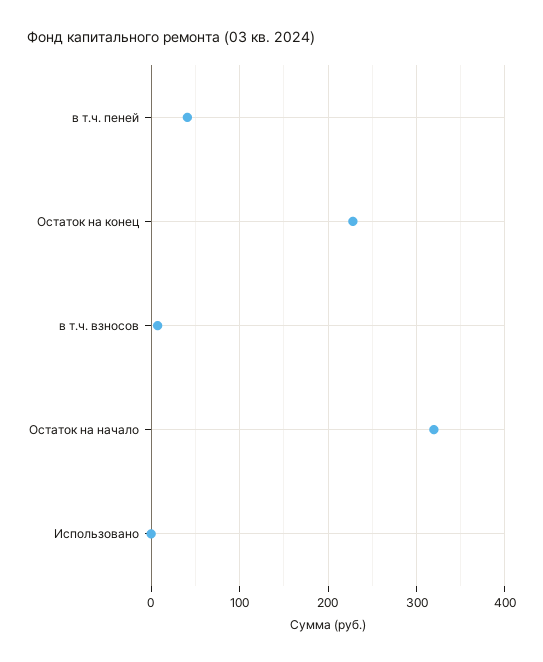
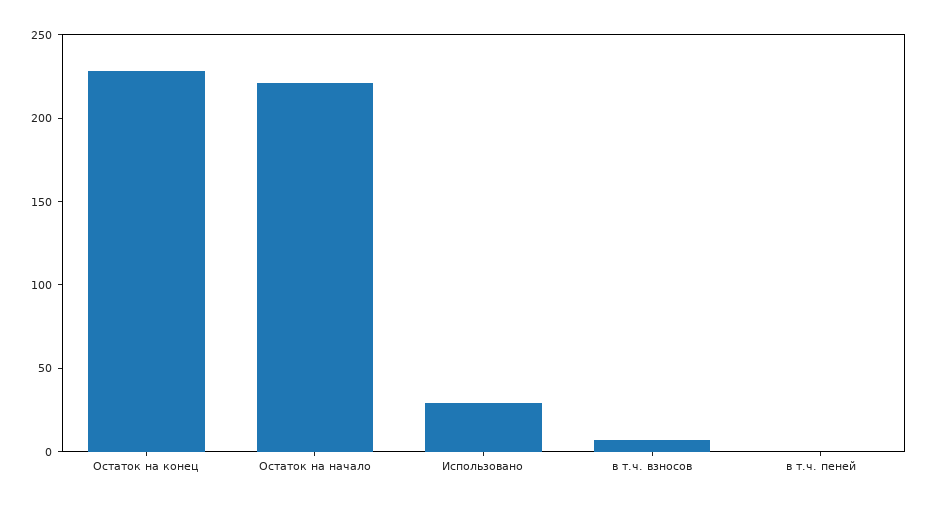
  {
-   "в т.ч. пеней": 40,
+   "в т.ч. пеней": 0,
    "Остаток на конец": 230,
    "в т.ч. взносов": 10,
-   "Остаток на начало": 320,
+   "Остаток на начало": 220,
-   "Использовано": 0
+   "Использовано": 30
  }

